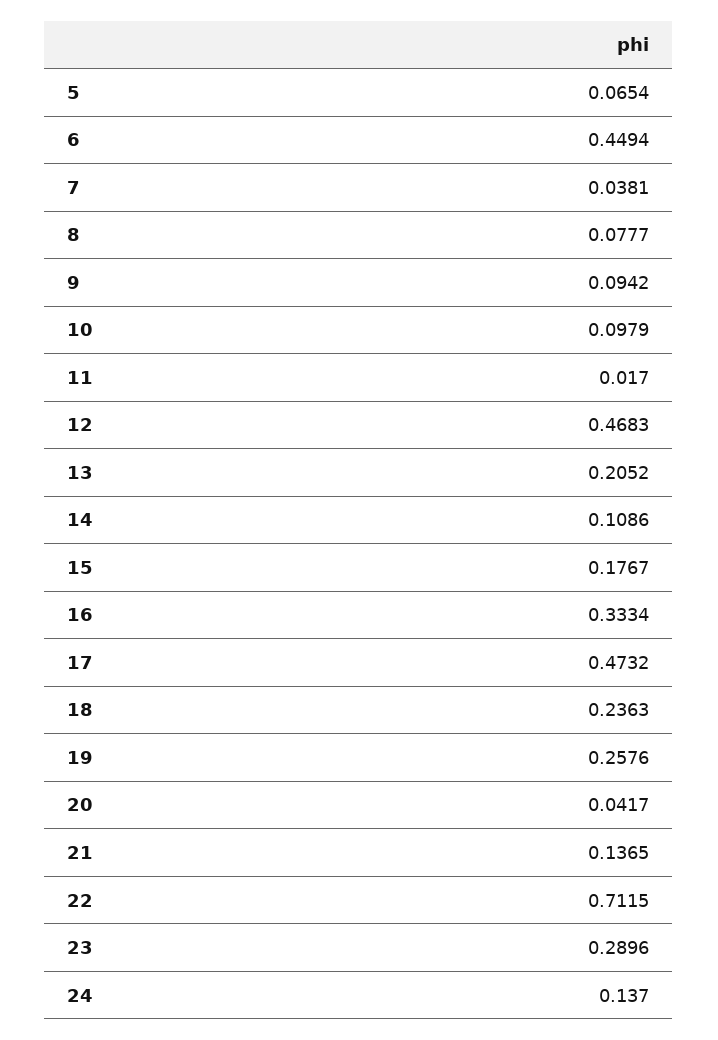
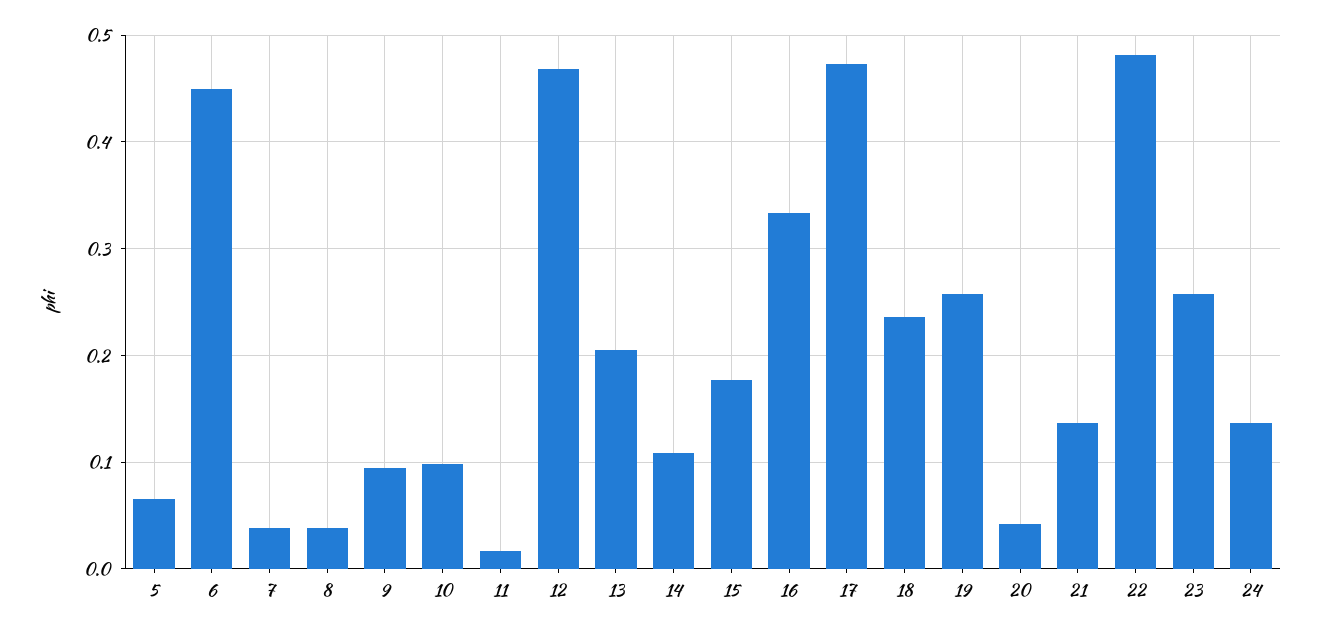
  {
    "5": 0.0654,
    "6": 0.4494,
    "7": 0.0381,
-   "8": 0.0777,
+   "8": 0.04,
    "9": 0.0942,
    "10": 0.0979,
    "11": 0.017,
    "12": 0.4683,
    "13": 0.2052,
    "14": 0.1086,
    "15": 0.1767,
    "16": 0.3334,
    "17": 0.4732,
    "18": 0.2363,
    "19": 0.2576,
    "20": 0.0417,
    "21": 0.1365,
-   "22": 0.7115,
+   "22": 0.48,
-   "23": 0.2896,
+   "23": 0.26,
    "24": 0.137
  }

